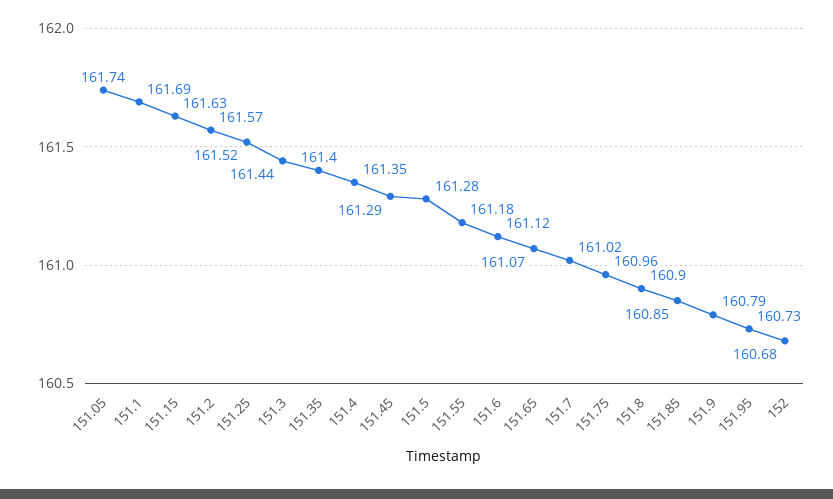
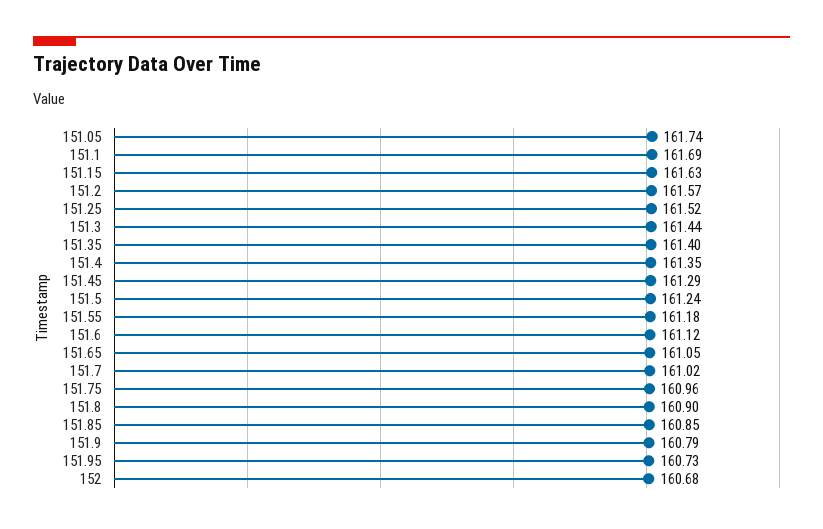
  {
    "151.05": 161.74,
    "151.1": 161.69,
    "151.15": 161.63,
    "151.2": 161.57,
    "151.25": 161.52,
    "151.3": 161.44,
    "151.35": 161.4,
    "151.4": 161.35,
    "151.45": 161.29,
-   "151.5": 161.28,
+   "151.5": 161.24,
    "151.55": 161.18,
    "151.6": 161.12,
-   "151.65": 161.07,
+   "151.65": 161.05,
    "151.7": 161.02,
    "151.75": 160.96,
    "151.8": 160.9,
    "151.85": 160.85,
    "151.9": 160.79,
    "151.95": 160.73,
    "152": 160.68
  }

